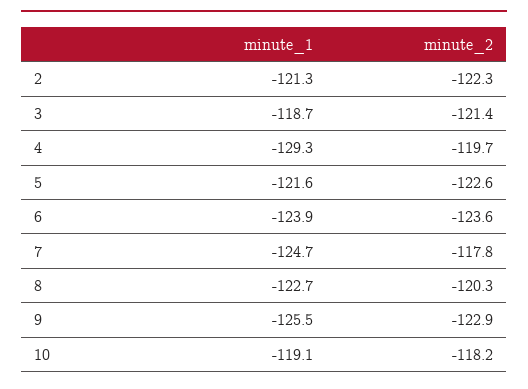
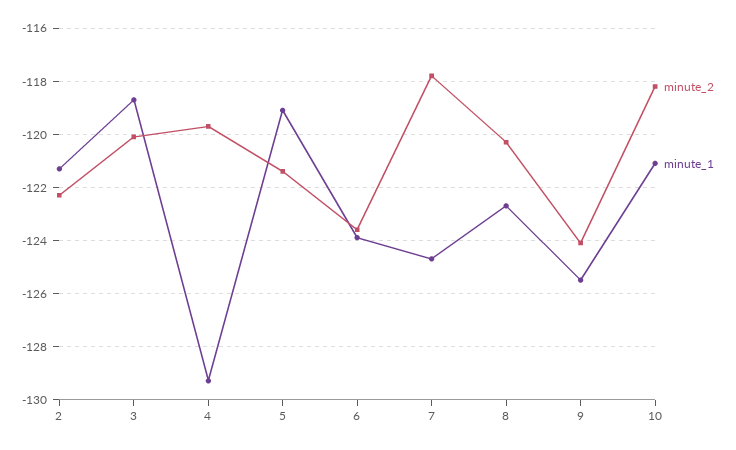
  {
    "minute_1": {
      "2": -121.3,
      "3": -118.7,
      "4": -129.3,
-     "5": -121.6,
+     "5": -119,
      "6": -123.9,
      "7": -124.7,
      "8": -122.7,
      "9": -125.5,
-     "10": -119.1
+     "10": -121
    },
    "minute_2": {
      "2": -122.3,
-     "3": -121.4,
+     "3": -120,
      "4": -119.7,
-     "5": -122.6,
+     "5": -121.5,
      "6": -123.6,
      "7": -117.8,
      "8": -120.3,
-     "9": -122.9,
+     "9": -124,
      "10": -118.2
    }
  }

